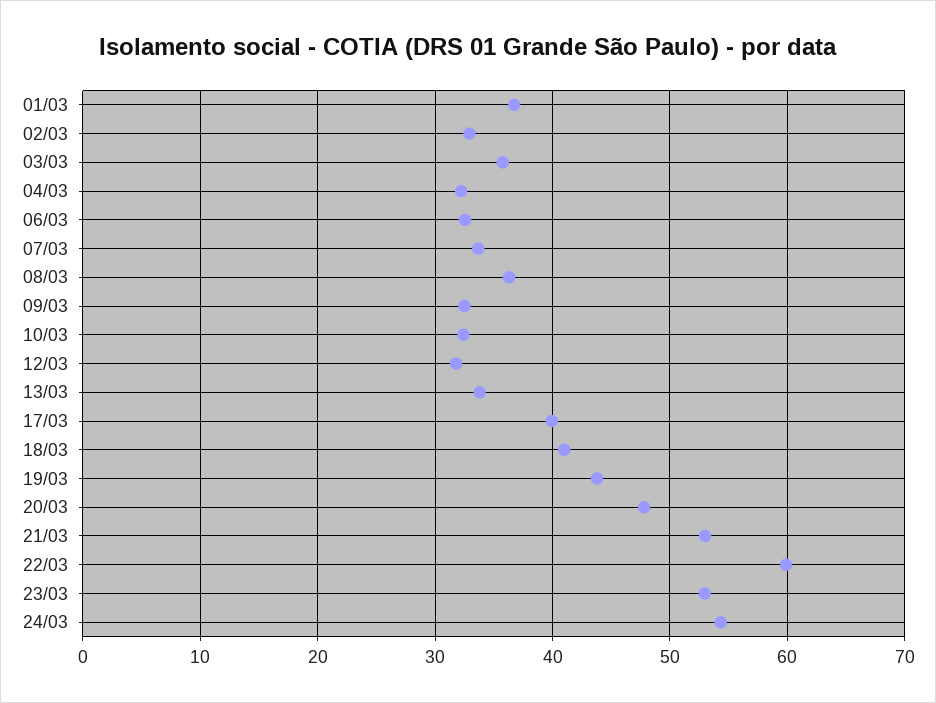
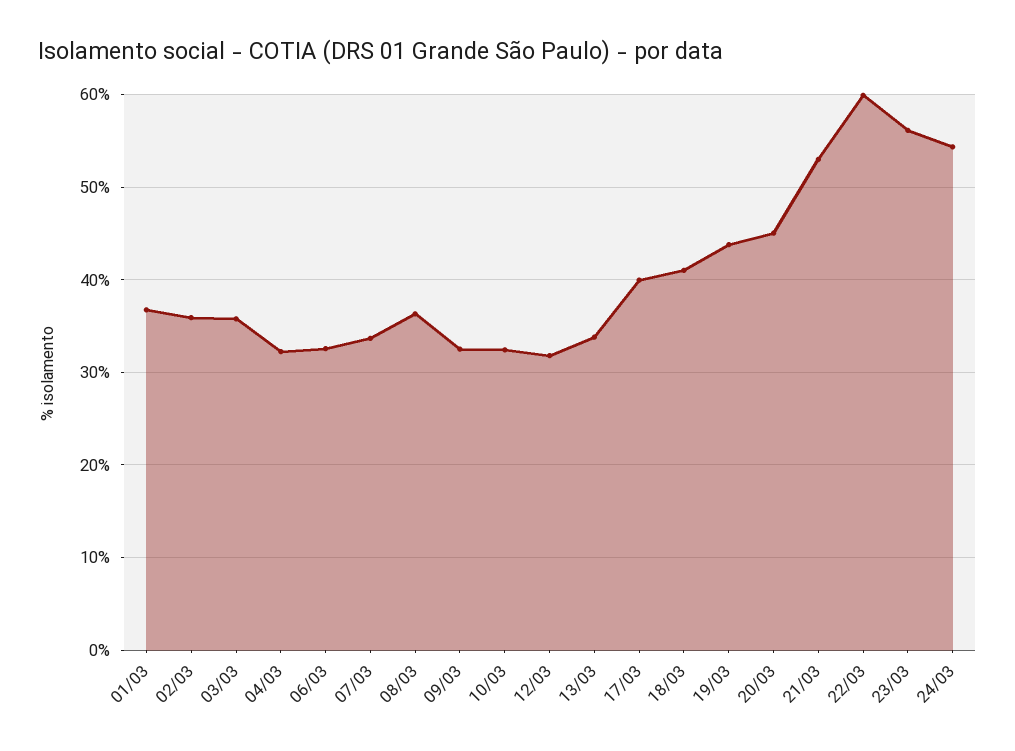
  {
    "01/03": 37,
-   "02/03": 33,
+   "02/03": 36,
    "03/03": 36,
    "04/03": 32,
    "06/03": 33,
    "07/03": 34,
    "08/03": 36,
    "09/03": 33,
    "10/03": 32,
    "12/03": 32,
    "13/03": 34,
    "17/03": 40,
    "18/03": 41,
    "19/03": 44,
-   "20/03": 48,
+   "20/03": 45,
    "21/03": 53,
    "22/03": 60,
-   "23/03": 53,
+   "23/03": 56,
    "24/03": 54
  }

